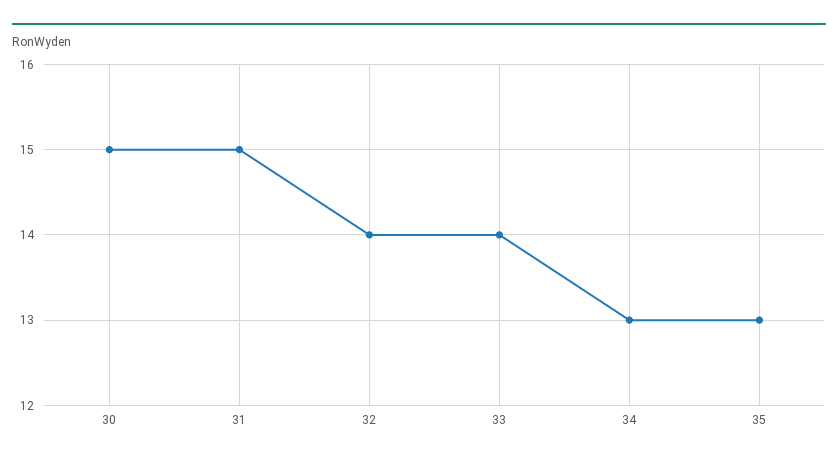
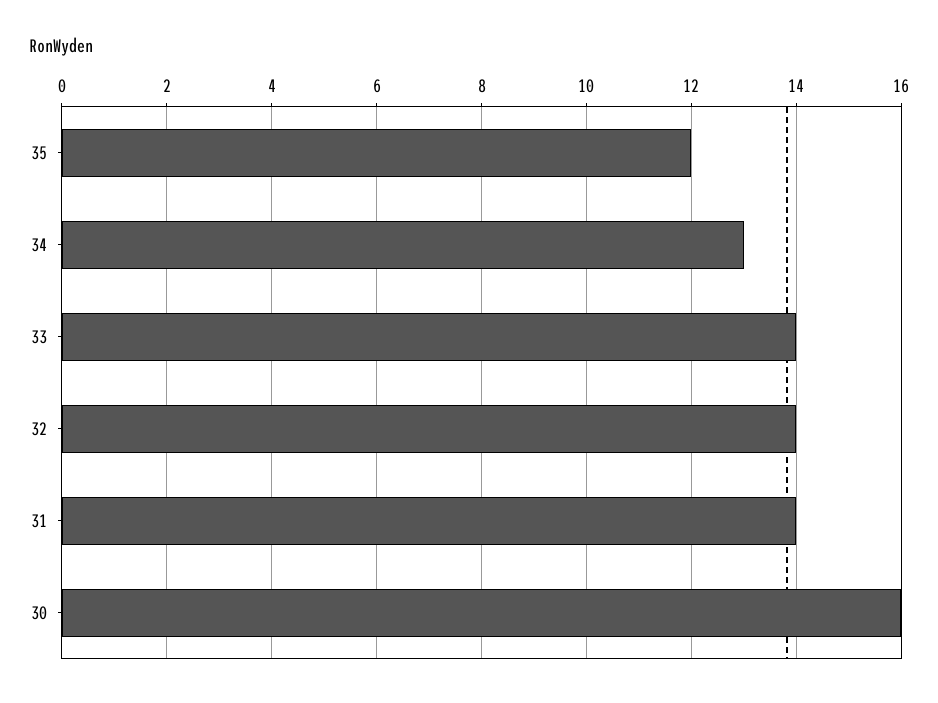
  {
-   "30": 15,
+   "30": 16,
-   "31": 15,
+   "31": 14,
    "32": 14,
    "33": 14,
    "34": 13,
-   "35": 13
+   "35": 12
  }

